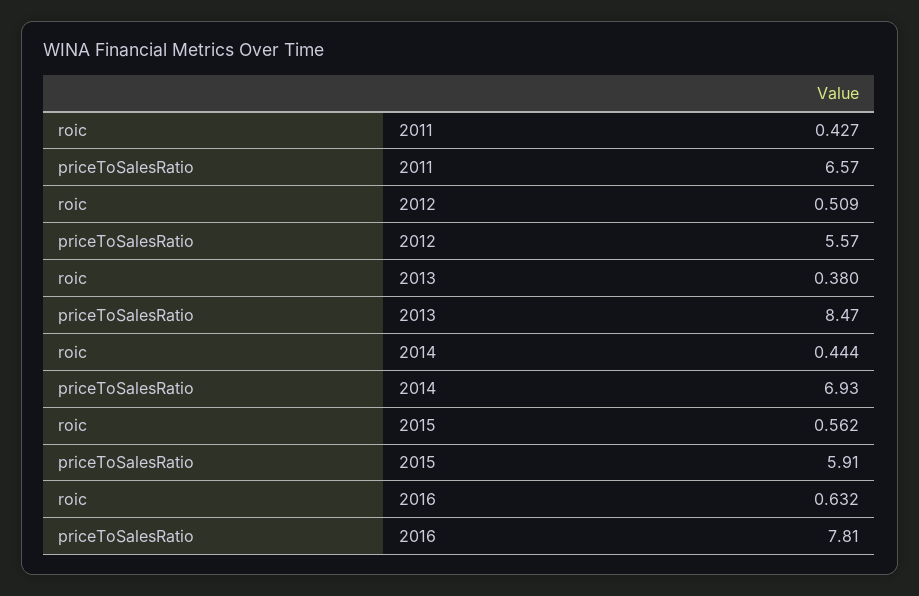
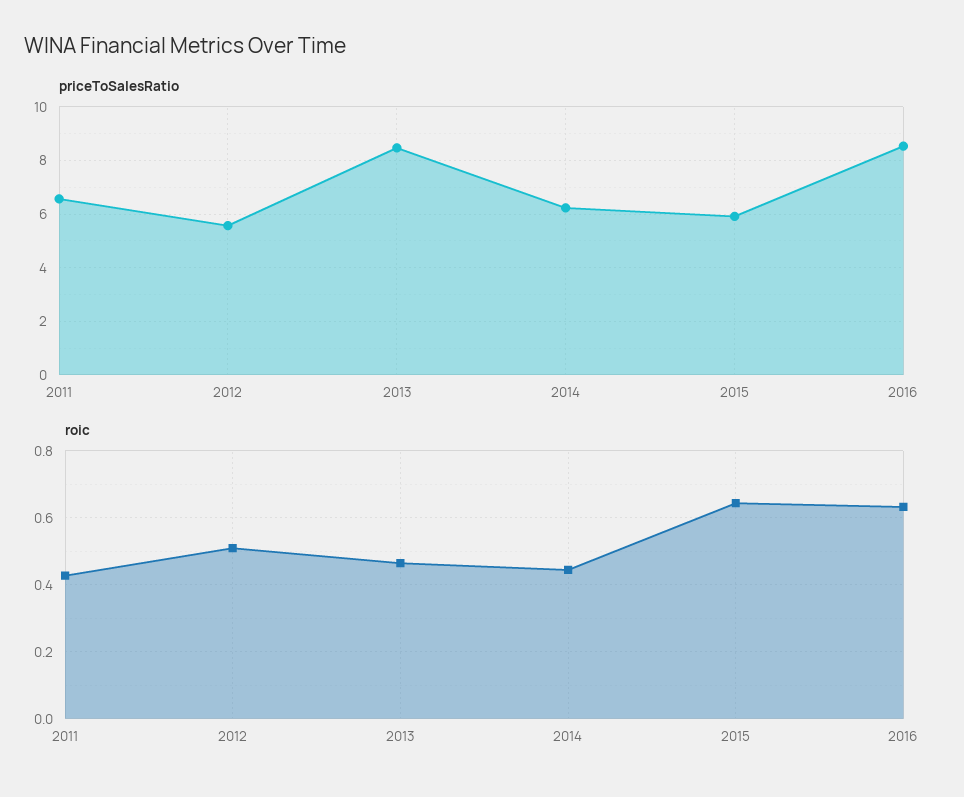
  {
    "roic": {
      "2011": 0.427,
      "2012": 0.509,
-     "2013": 0.38,
+     "2013": 0.46,
      "2014": 0.444,
-     "2015": 0.562,
+     "2015": 0.64,
      "2016": 0.632
    },
    "priceToSalesRatio": {
      "2011": 6.57,
      "2012": 5.57,
      "2013": 8.47,
-     "2014": 6.93,
+     "2014": 6.25,
      "2015": 5.91,
-     "2016": 7.81
+     "2016": 8.5
    }
  }

